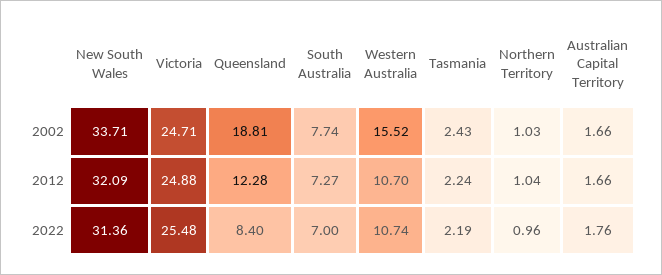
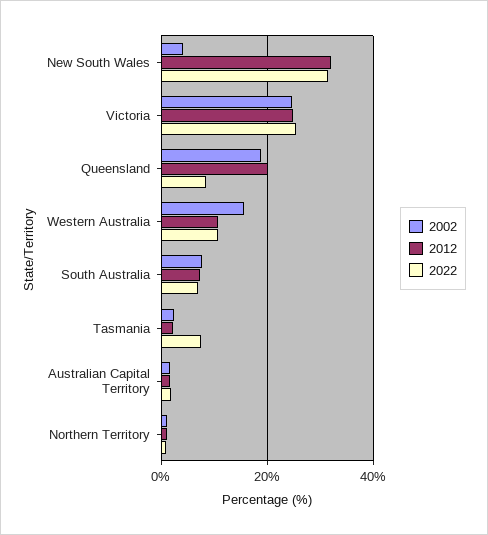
  {
    "2002": {
-     "New South Wales": 33.71,
+     "New South Wales": 4,
      "Victoria": 24.71,
      "Queensland": 18.81,
      "South Australia": 7.74,
      "Western Australia": 15.52,
      "Tasmania": 2.43,
      "Northern Territory": 1.03,
      "Australian Capital Territory": 1.66
    },
    "2012": {
      "New South Wales": 32.09,
      "Victoria": 24.88,
-     "Queensland": 12.28,
+     "Queensland": 20,
      "South Australia": 7.27,
      "Western Australia": 10.7,
      "Tasmania": 2.24,
      "Northern Territory": 1.04,
      "Australian Capital Territory": 1.66
    },
    "2022": {
      "New South Wales": 31.36,
      "Victoria": 25.48,
      "Queensland": 8.4,
      "South Australia": 7,
      "Western Australia": 10.74,
-     "Tasmania": 2.19,
+     "Tasmania": 8,
      "Northern Territory": 0.96,
      "Australian Capital Territory": 1.76
    }
  }

